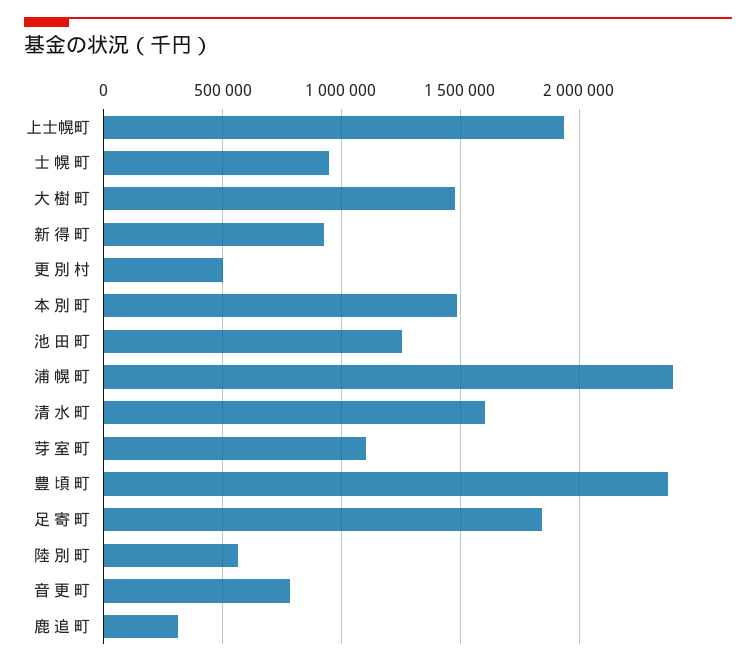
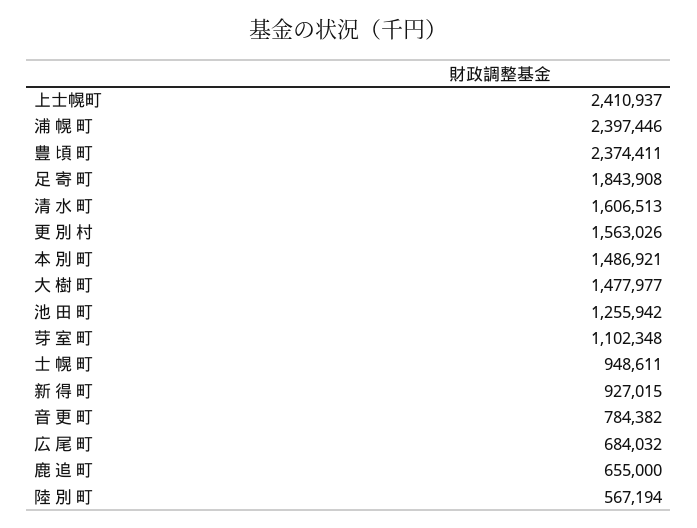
  {
-   "上士幌町": 1950000,
+   "上士幌町": 2410937,
    "士 幌 町": 948611,
    "大 樹 町": 1477977,
    "新 得 町": 927015,
-   "更 別 村": 500000,
+   "更 別 村": 1563026,
    "本 別 町": 1486921,
    "池 田 町": 1255942,
    "浦 幌 町": 2397446,
    "清 水 町": 1606513,
    "芽 室 町": 1102348,
    "豊 頃 町": 2374411,
    "足 寄 町": 1843908,
    "陸 別 町": 567194,
    "音 更 町": 784382,
-   "鹿 追 町": 300000
+   "鹿 追 町": 655000,
+   "広 尾 町": 684032
  }

